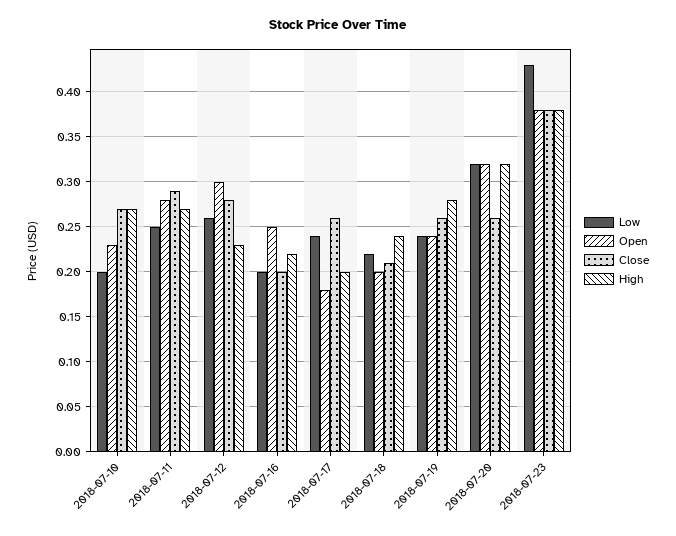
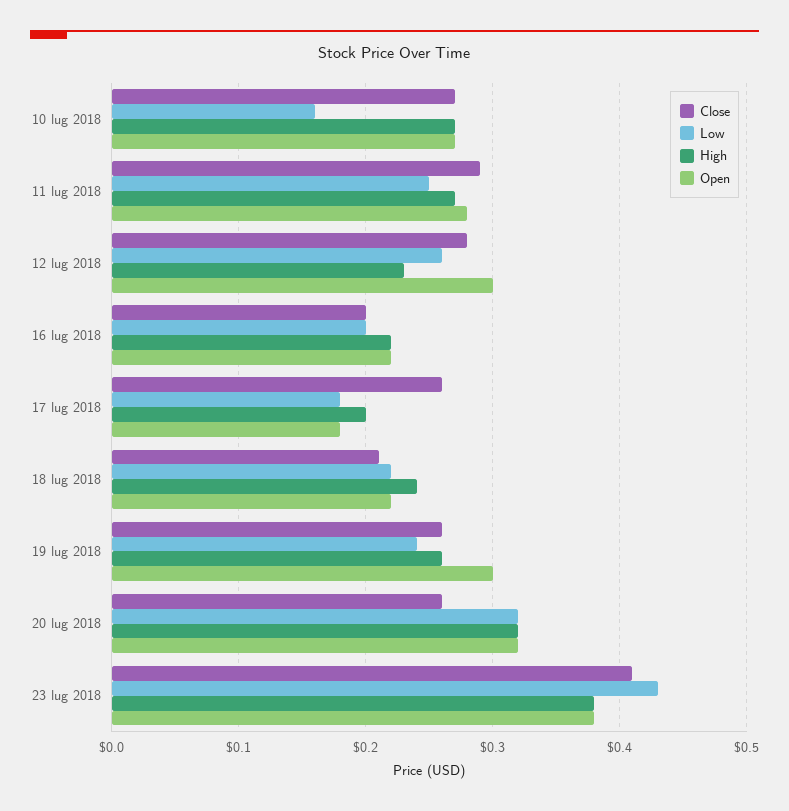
  {
    "Low": {
-     "2018-07-10": 0.2,
+     "2018-07-10": 0.16,
      "2018-07-11": 0.25,
      "2018-07-12": 0.26,
      "2018-07-16": 0.2,
-     "2018-07-17": 0.24,
+     "2018-07-17": 0.18,
      "2018-07-18": 0.22,
      "2018-07-19": 0.24,
      "2018-07-20": 0.32,
      "2018-07-23": 0.43
    },
    "Open": {
-     "2018-07-10": 0.23,
+     "2018-07-10": 0.27,
      "2018-07-11": 0.28,
      "2018-07-12": 0.3,
-     "2018-07-16": 0.25,
+     "2018-07-16": 0.22,
      "2018-07-17": 0.18,
-     "2018-07-18": 0.2,
+     "2018-07-18": 0.22,
-     "2018-07-19": 0.24,
+     "2018-07-19": 0.3,
      "2018-07-20": 0.32,
      "2018-07-23": 0.38
    },
    "Close": {
      "2018-07-10": 0.27,
      "2018-07-11": 0.29,
      "2018-07-12": 0.28,
      "2018-07-16": 0.2,
      "2018-07-17": 0.26,
      "2018-07-18": 0.21,
      "2018-07-19": 0.26,
      "2018-07-20": 0.26,
-     "2018-07-23": 0.38
+     "2018-07-23": 0.41
    },
    "High": {
      "2018-07-10": 0.27,
      "2018-07-11": 0.27,
      "2018-07-12": 0.23,
      "2018-07-16": 0.22,
      "2018-07-17": 0.2,
      "2018-07-18": 0.24,
-     "2018-07-19": 0.28,
+     "2018-07-19": 0.26,
      "2018-07-20": 0.32,
      "2018-07-23": 0.38
    }
  }

